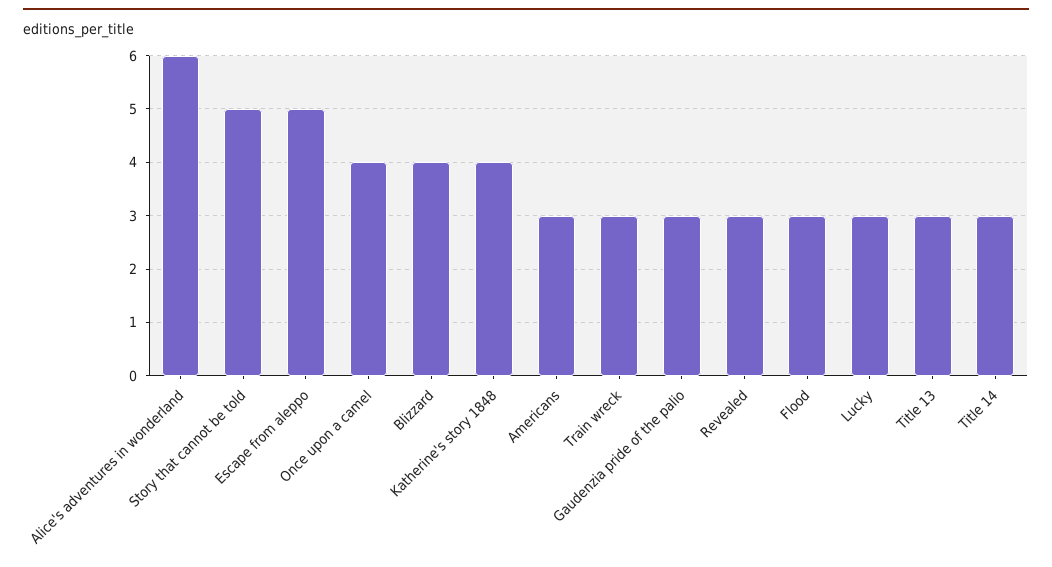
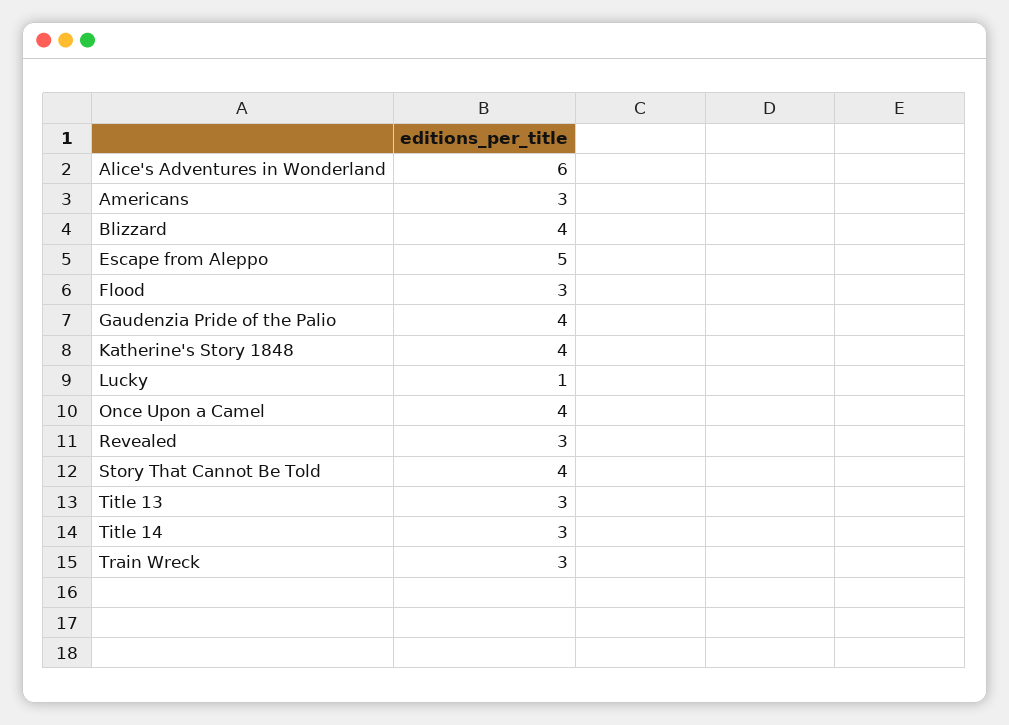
  {
    "Alice's adventures in wonderland": 6,
-   "Story that cannot be told": 5,
+   "Story that cannot be told": 4,
    "Escape from aleppo": 5,
    "Once upon a camel": 4,
    "Blizzard": 4,
    "Katherine's story 1848": 4,
    "Americans": 3,
    "Train wreck": 3,
-   "Gaudenzia pride of the palio": 3,
+   "Gaudenzia pride of the palio": 4,
    "Revealed": 3,
    "Flood": 3,
-   "Lucky": 3,
+   "Lucky": 1,
    "Title 13": 3,
    "Title 14": 3
  }

